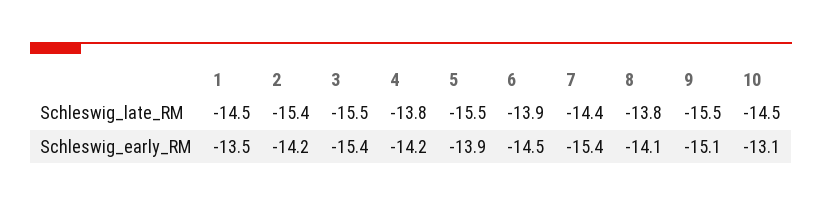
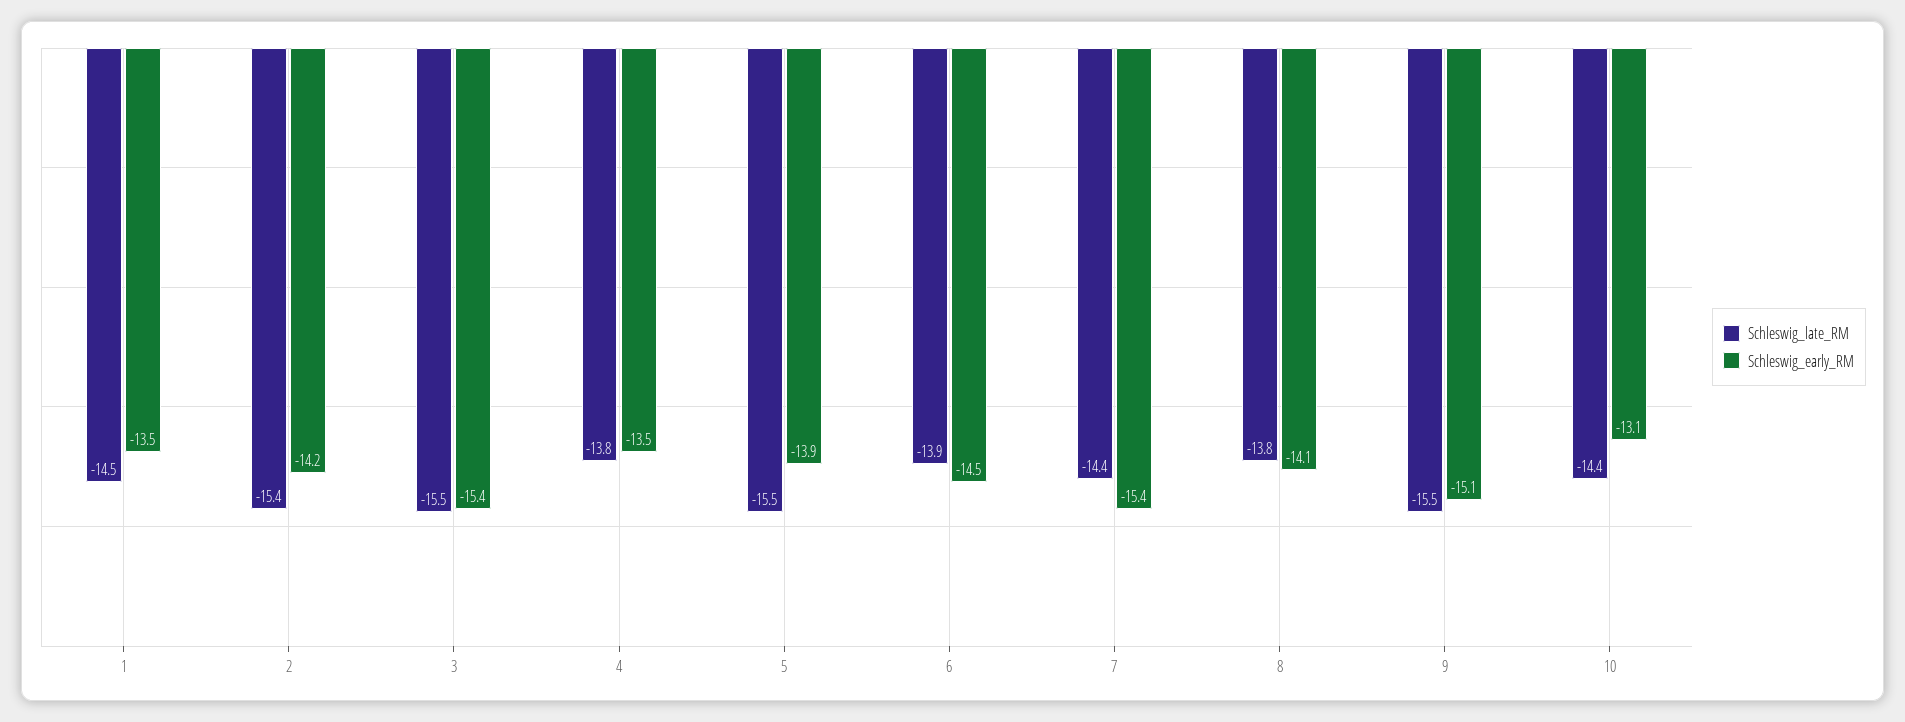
  {
    "Schleswig_late_RM": {
      "1": -14.5,
      "2": -15.4,
      "3": -15.5,
      "4": -13.8,
      "5": -15.5,
      "6": -13.9,
      "7": -14.4,
      "8": -13.8,
      "9": -15.5,
-     "10": -14.5
+     "10": -14.4
    },
    "Schleswig_early_RM": {
      "1": -13.5,
      "2": -14.2,
      "3": -15.4,
-     "4": -14.2,
+     "4": -13.5,
      "5": -13.9,
      "6": -14.5,
      "7": -15.4,
      "8": -14.1,
      "9": -15.1,
      "10": -13.1
    }
  }

